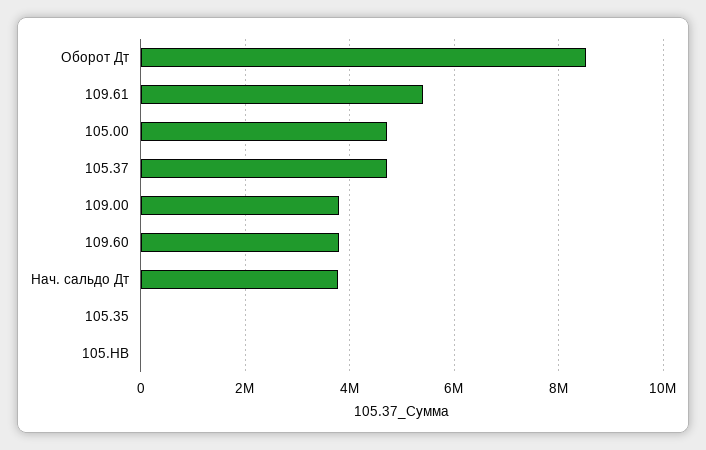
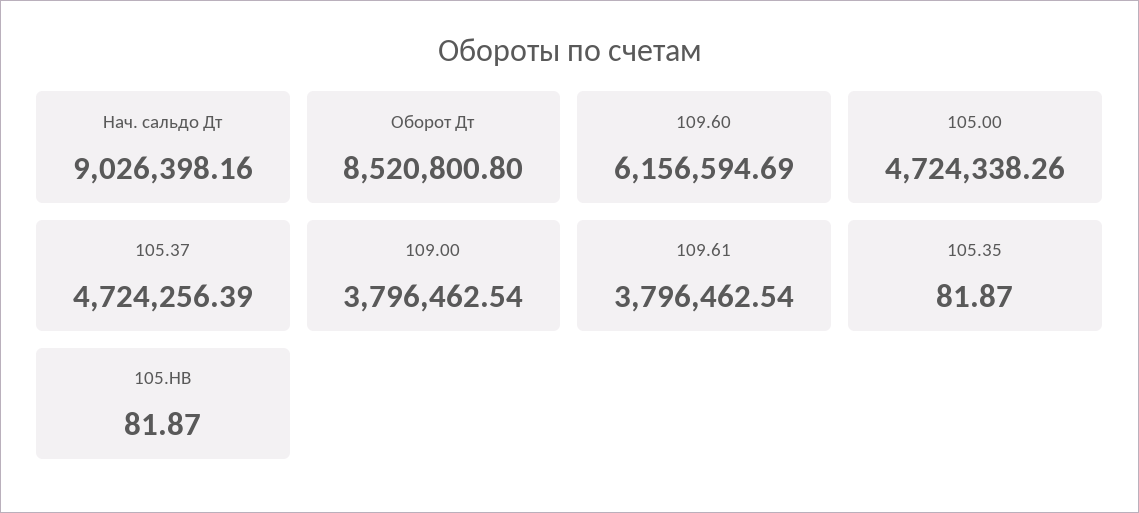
  {
    "Оборот Дт": 8520800.8,
-   "109.61": 5400000,
+   "109.61": 3796462.54,
    "105.00": 4724338.26,
    "105.37": 4724256.39,
    "109.00": 3796462.54,
-   "109.60": 3800000,
+   "109.60": 6156594.69,
-   "Нач. сальдо Дт": 3800000,
+   "Нач. сальдо Дт": 9026398.16,
    "105.35": 81.87,
    "105.НВ": 81.87
  }

